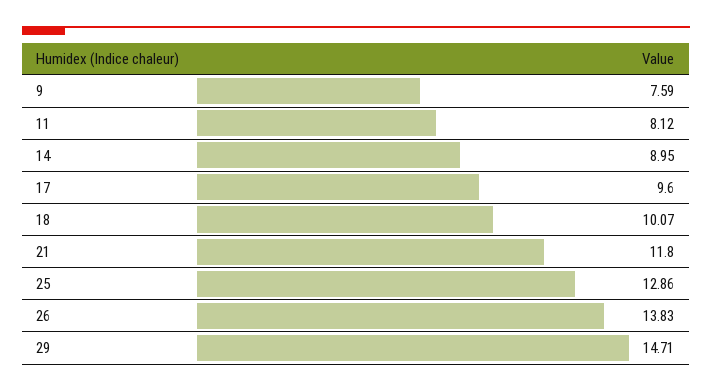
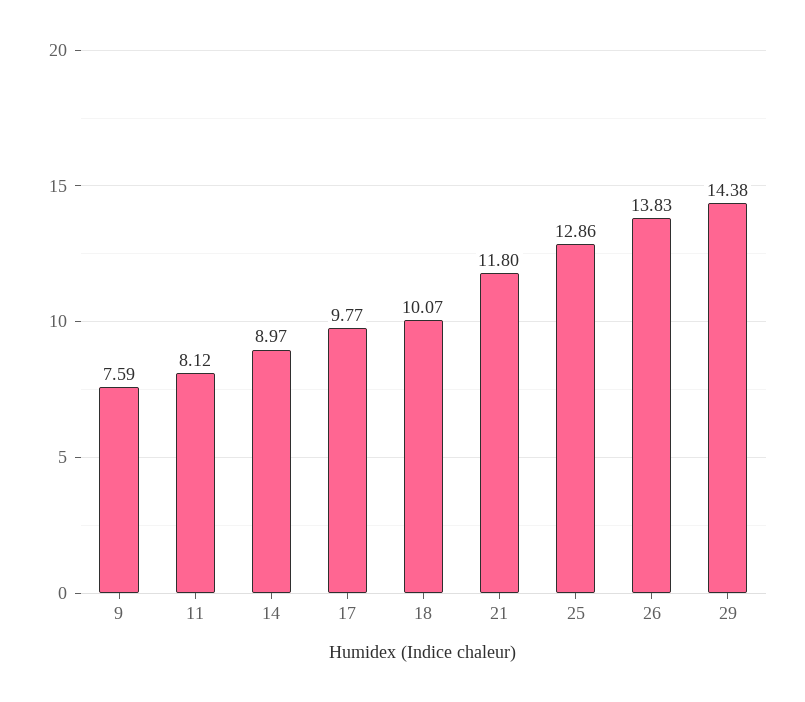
  {
    "9": 7.59,
    "11": 8.12,
-   "14": 8.95,
+   "14": 8.97,
-   "17": 9.6,
+   "17": 9.77,
    "18": 10.07,
    "21": 11.8,
    "25": 12.86,
    "26": 13.83,
-   "29": 14.71
+   "29": 14.38
  }

